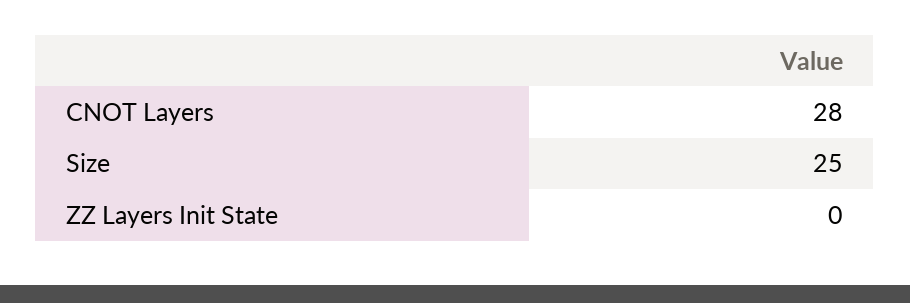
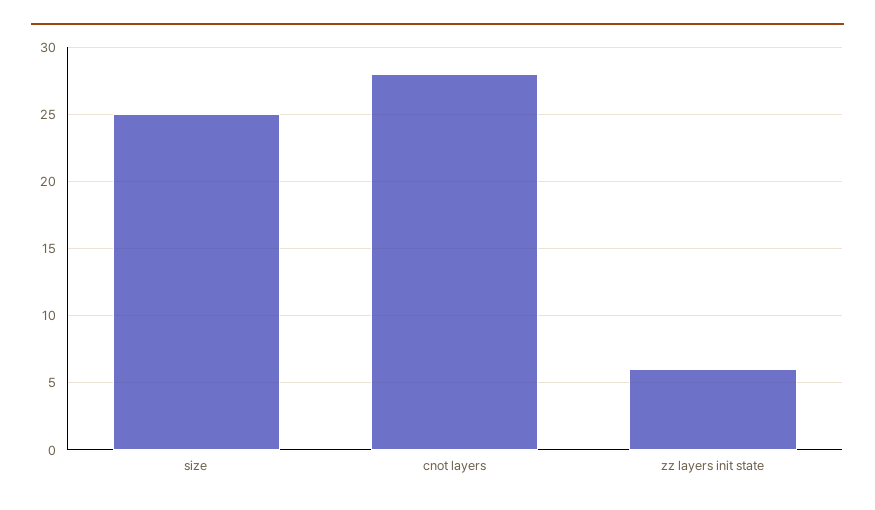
  {
    "CNOT Layers": 28,
    "Size": 25,
-   "ZZ Layers Init State": 0
+   "ZZ Layers Init State": 6
  }

